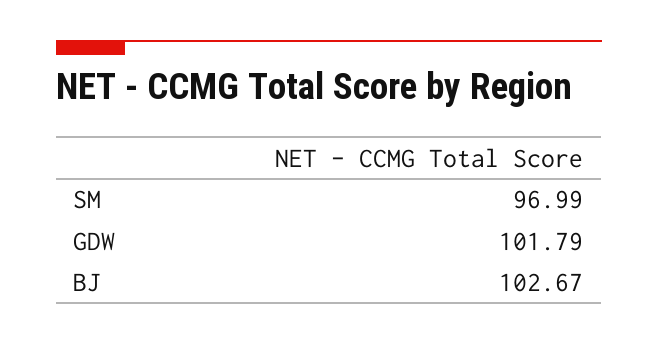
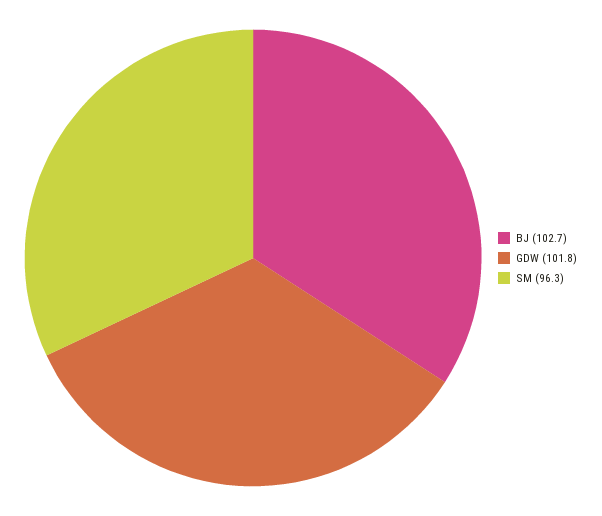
  {
-   "SM": 96.99,
+   "SM": 96.3,
    "GDW": 101.79,
    "BJ": 102.67
  }

